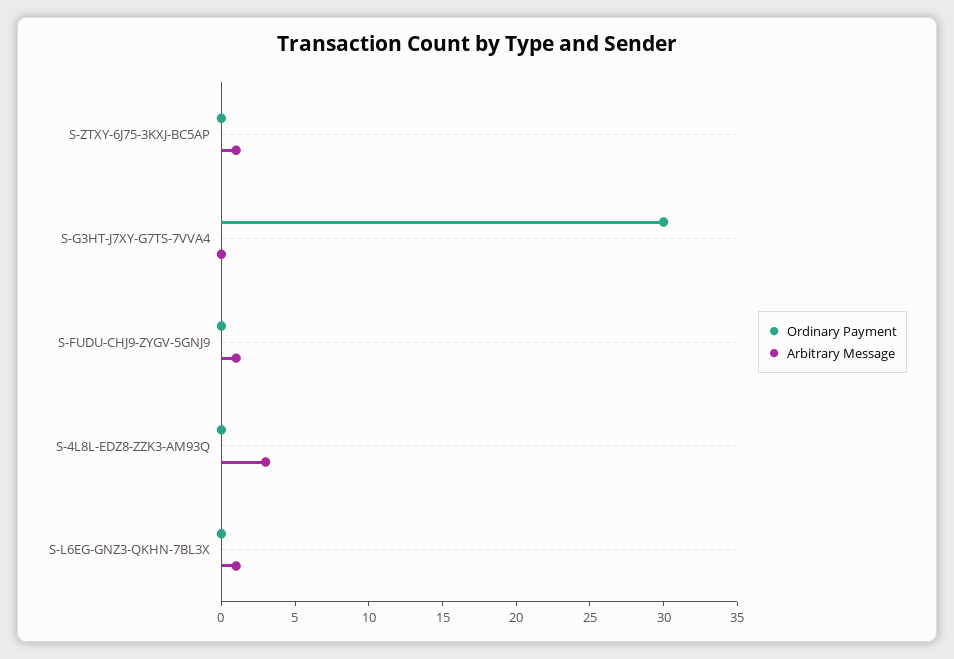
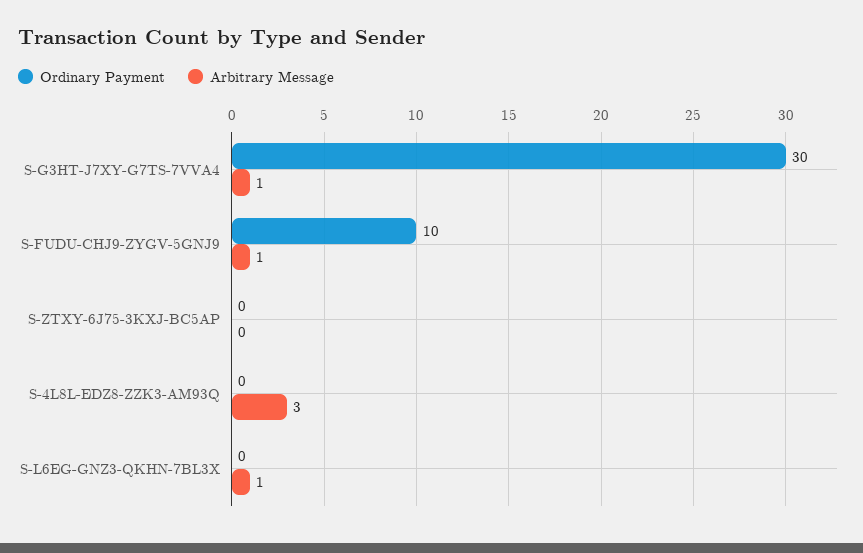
  {
    "Ordinary Payment": {
      "S-ZTXY-6J75-3KXJ-BC5AP": 0,
      "S-G3HT-J7XY-G7TS-7VVA4": 30,
-     "S-FUDU-CHJ9-ZYGV-5GNJ9": 0,
+     "S-FUDU-CHJ9-ZYGV-5GNJ9": 10,
      "S-4L8L-EDZ8-ZZK3-AM93Q": 0,
      "S-L6EG-GNZ3-QKHN-7BL3X": 0
    },
    "Arbitrary Message": {
-     "S-ZTXY-6J75-3KXJ-BC5AP": 1,
+     "S-ZTXY-6J75-3KXJ-BC5AP": 0,
-     "S-G3HT-J7XY-G7TS-7VVA4": 0,
+     "S-G3HT-J7XY-G7TS-7VVA4": 1,
      "S-FUDU-CHJ9-ZYGV-5GNJ9": 1,
      "S-4L8L-EDZ8-ZZK3-AM93Q": 3,
      "S-L6EG-GNZ3-QKHN-7BL3X": 1
    }
  }

